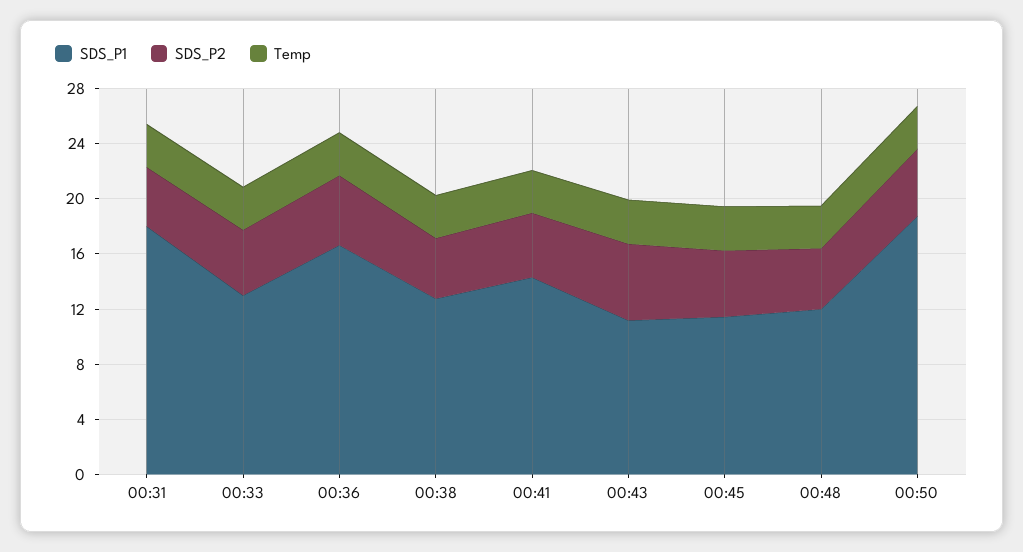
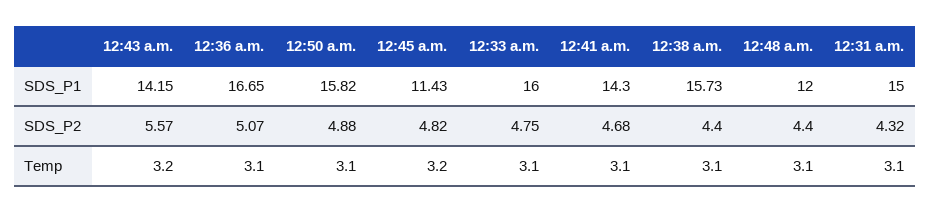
  {
    "SDS_P1": {
-     "00:31": 18,
+     "00:31": 15,
-     "00:33": 13,
+     "00:33": 16,
      "00:36": 16.65,
-     "00:38": 13,
+     "00:38": 15.73,
      "00:41": 14.3,
-     "00:43": 11,
+     "00:43": 14.15,
      "00:45": 11.43,
      "00:48": 12,
-     "00:50": 19
+     "00:50": 15.82
    },
    "SDS_P2": {
      "00:31": 4.32,
      "00:33": 4.75,
      "00:36": 5.07,
      "00:38": 4.4,
      "00:41": 4.68,
      "00:43": 5.57,
      "00:45": 4.82,
      "00:48": 4.4,
      "00:50": 4.88
    },
    "Temp": {
      "00:31": 3.1,
      "00:33": 3.1,
      "00:36": 3.1,
      "00:38": 3.1,
      "00:41": 3.1,
      "00:43": 3.2,
      "00:45": 3.2,
      "00:48": 3.1,
      "00:50": 3.1
    }
  }

